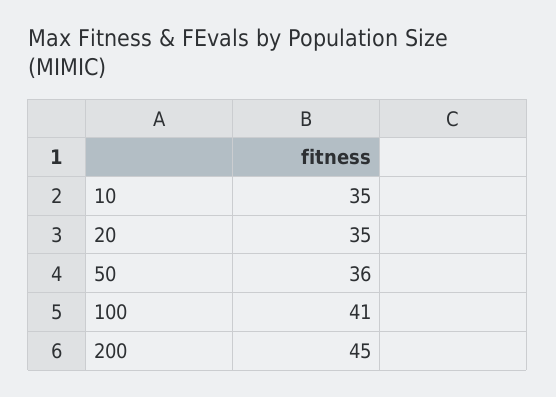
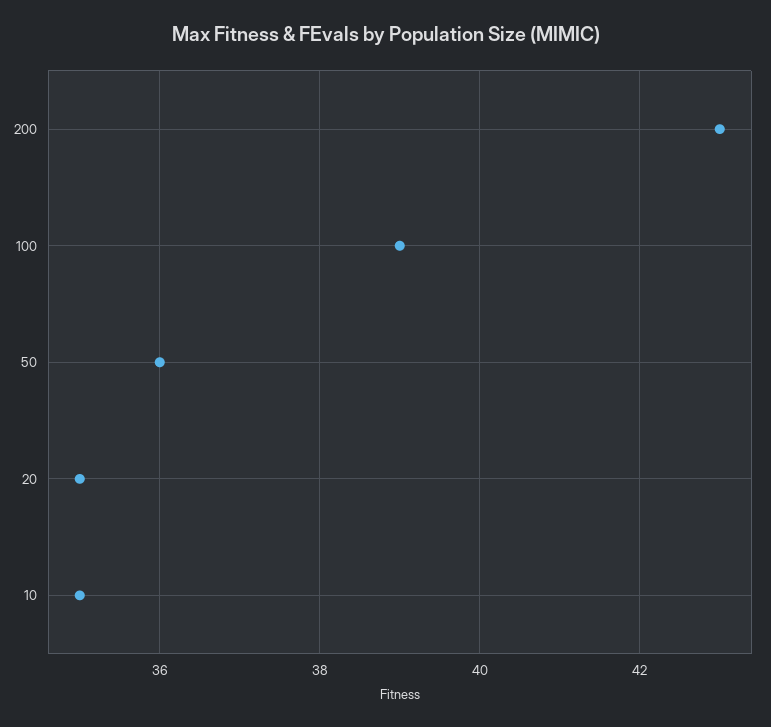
  {
    "10": 35,
    "20": 35,
    "50": 36,
-   "100": 41,
+   "100": 39,
-   "200": 45
+   "200": 43
  }

